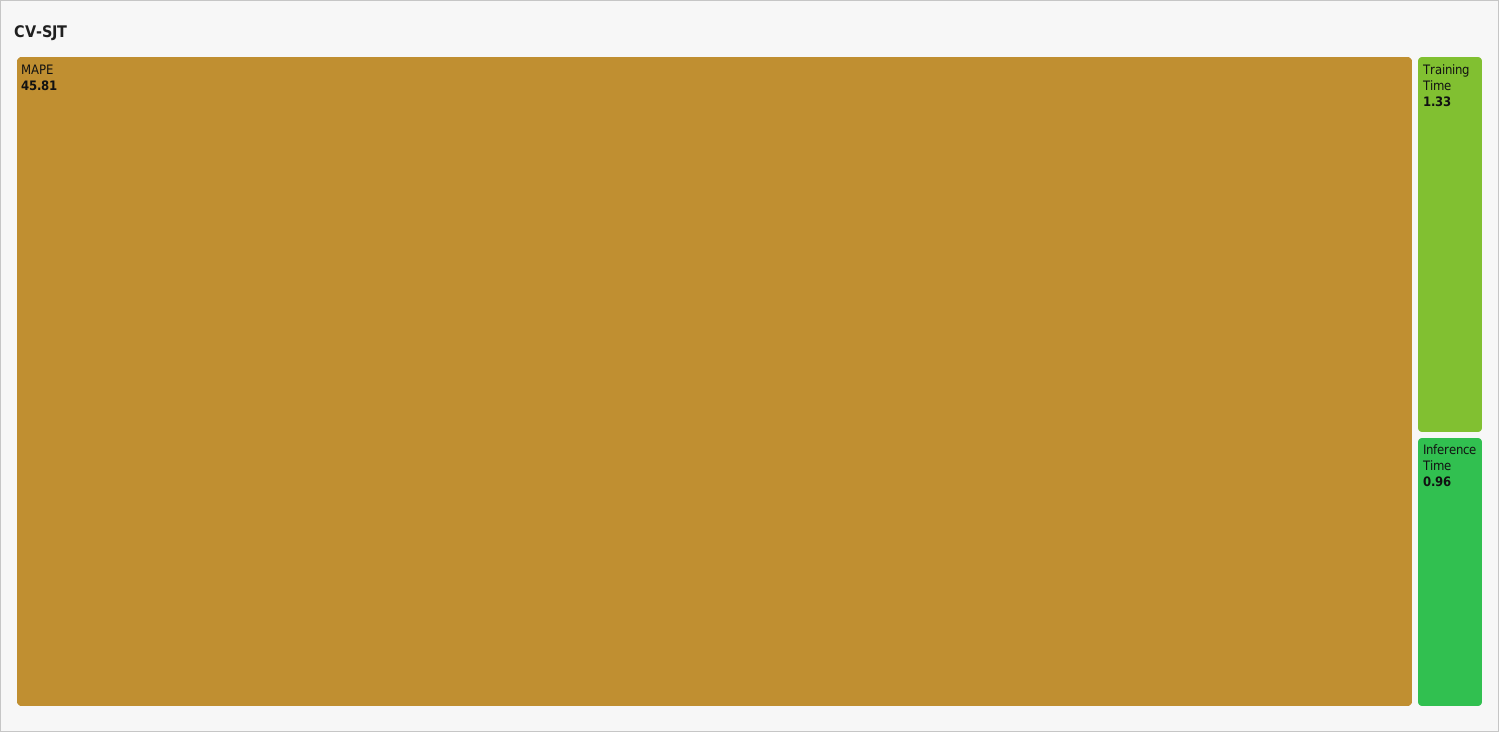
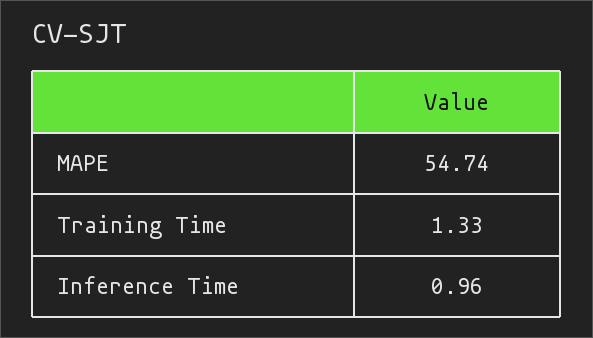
  {
-   "MAPE": 45.81,
+   "MAPE": 54.74,
    "Training Time": 1.33,
    "Inference Time": 0.96
  }

